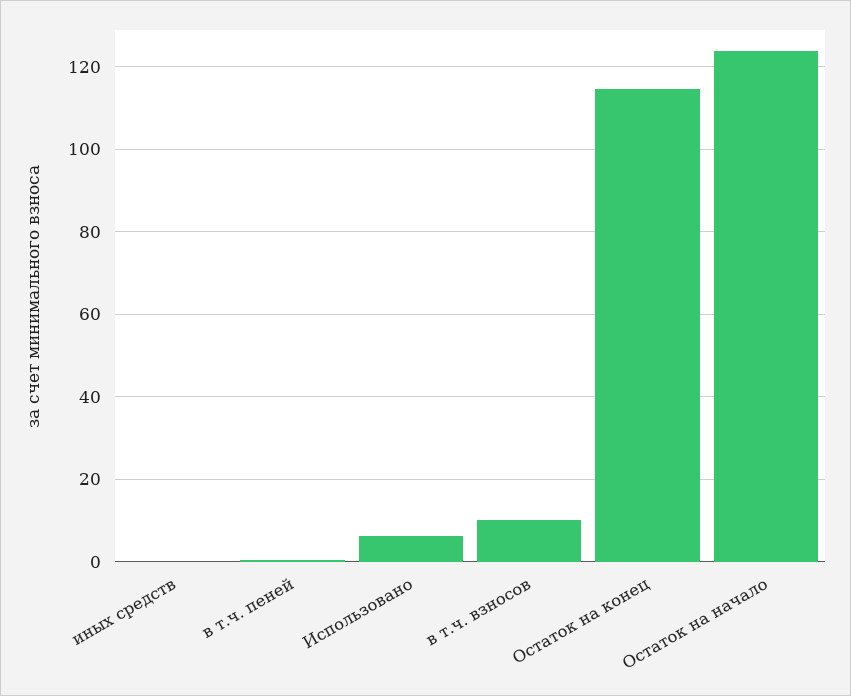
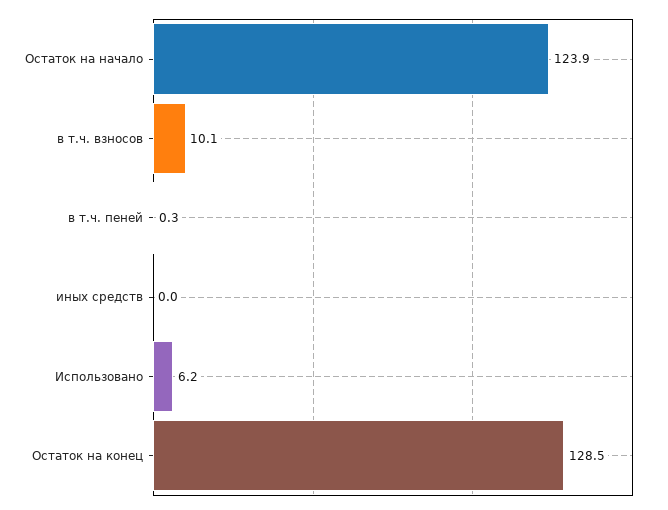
  {
    "иных средств": 0,
    "в т.ч. пеней": 0.3,
    "Использовано": 6.2,
    "в т.ч. взносов": 10.1,
-   "Остаток на конец": 114,
+   "Остаток на конец": 128.5,
    "Остаток на начало": 123.9
  }

